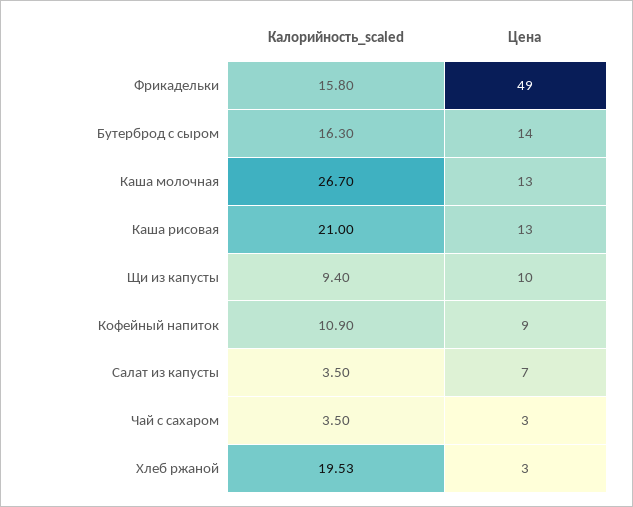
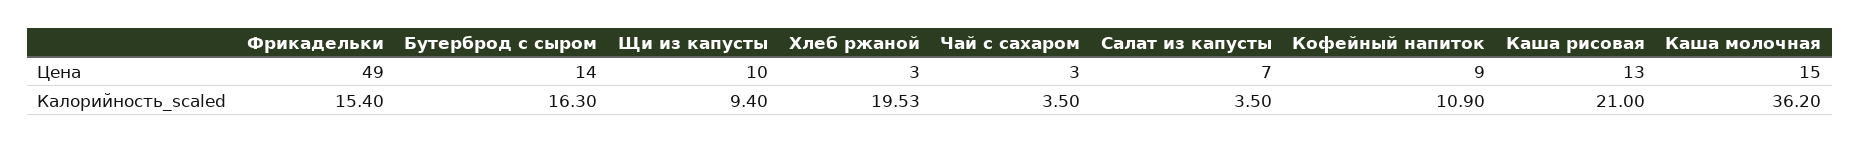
  {
    "Калорийность_scaled": {
-     "Фрикадельки": 15.8,
+     "Фрикадельки": 15.4,
      "Бутерброд с сыром": 16.3,
-     "Каша молочная": 26.7,
+     "Каша молочная": 36.2,
      "Каша рисовая": 21,
      "Щи из капусты": 9.4,
      "Кофейный напиток": 10.9,
      "Салат из капусты": 3.5,
      "Чай с сахаром": 3.5,
      "Хлеб ржаной": 19.53
    },
    "Цена": {
      "Фрикадельки": 49,
      "Бутерброд с сыром": 14,
-     "Каша молочная": 13,
+     "Каша молочная": 15,
      "Каша рисовая": 13,
      "Щи из капусты": 10,
      "Кофейный напиток": 9,
      "Салат из капусты": 7,
      "Чай с сахаром": 3,
      "Хлеб ржаной": 3
    }
  }

